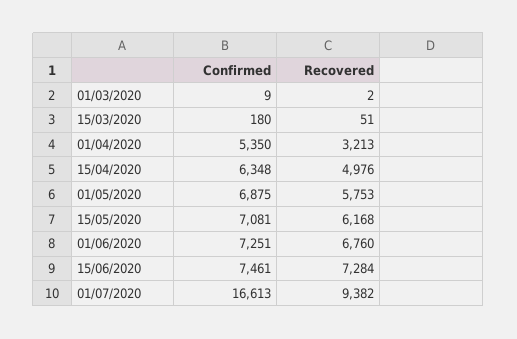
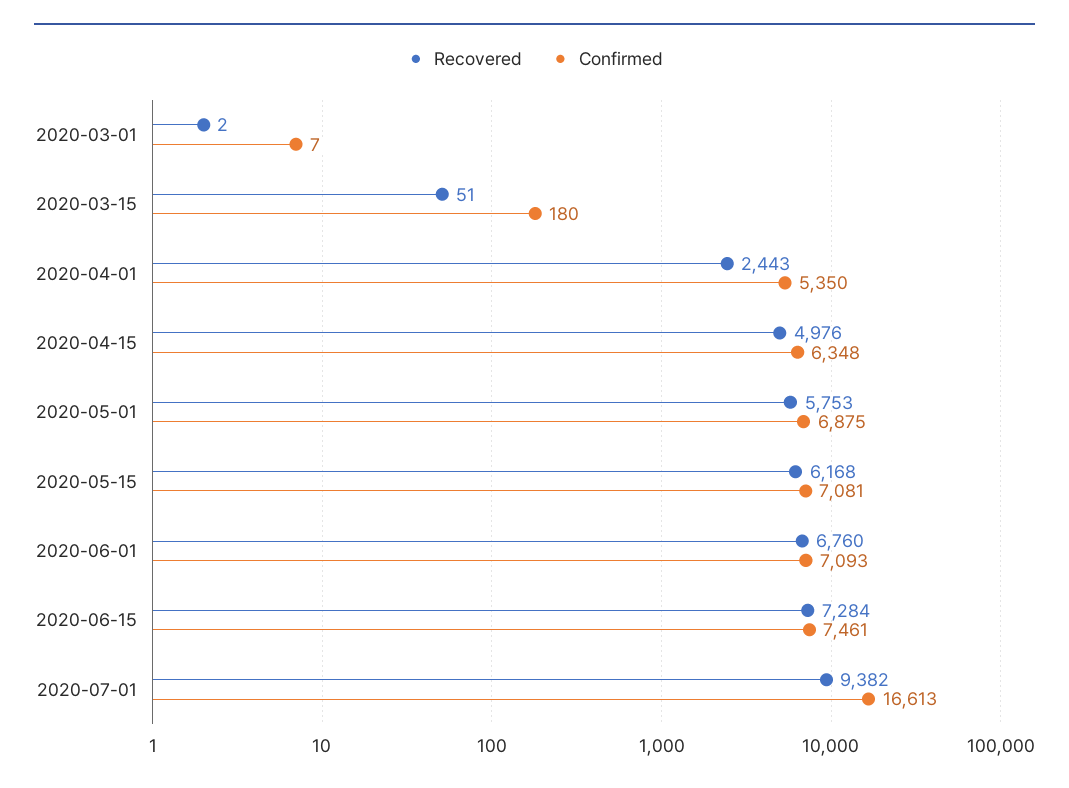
  {
    "Confirmed": {
-     "01/03/2020": 9,
+     "01/03/2020": 7,
      "15/03/2020": 180,
      "01/04/2020": 5350,
      "15/04/2020": 6348,
      "01/05/2020": 6875,
      "15/05/2020": 7081,
-     "01/06/2020": 7251,
+     "01/06/2020": 7093,
      "15/06/2020": 7461,
      "01/07/2020": 16613
    },
    "Recovered": {
      "01/03/2020": 2,
      "15/03/2020": 51,
-     "01/04/2020": 3213,
+     "01/04/2020": 2443,
      "15/04/2020": 4976,
      "01/05/2020": 5753,
      "15/05/2020": 6168,
      "01/06/2020": 6760,
      "15/06/2020": 7284,
      "01/07/2020": 9382
    }
  }

